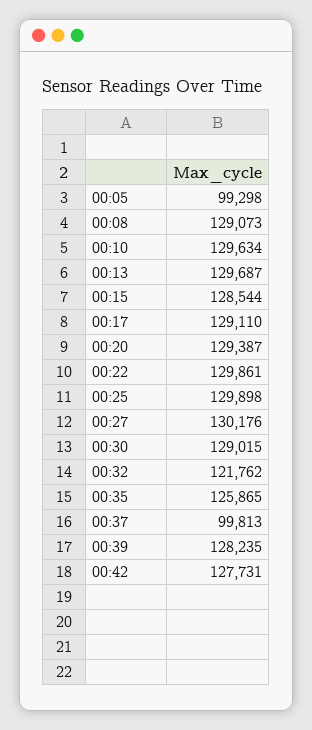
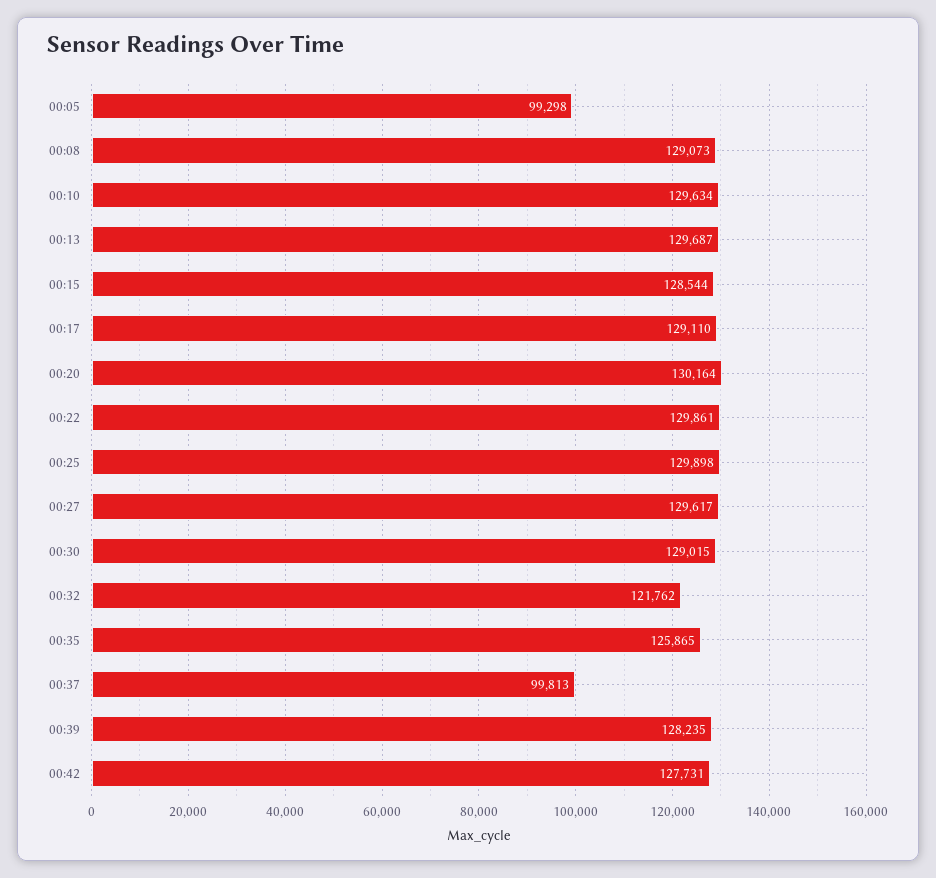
  {
    "00:05": 99298,
    "00:08": 129073,
    "00:10": 129634,
    "00:13": 129687,
    "00:15": 128544,
    "00:17": 129110,
-   "00:20": 129387,
+   "00:20": 130164,
    "00:22": 129861,
    "00:25": 129898,
-   "00:27": 130176,
+   "00:27": 129617,
    "00:30": 129015,
    "00:32": 121762,
    "00:35": 125865,
    "00:37": 99813,
    "00:39": 128235,
    "00:42": 127731
  }

